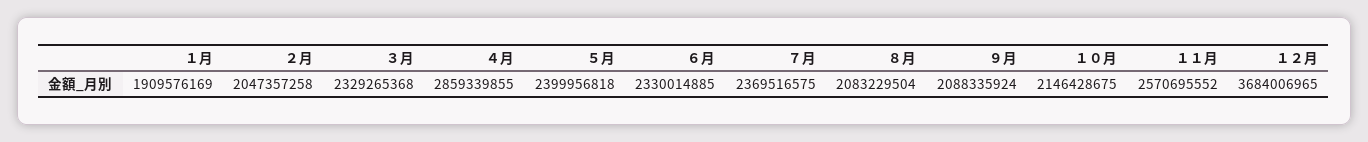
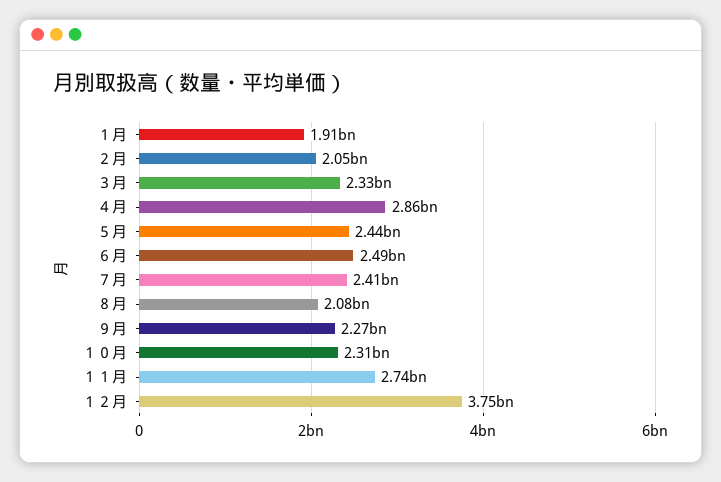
  {
    "１月": 1909576169,
    "２月": 2047357258,
    "３月": 2329265368,
    "４月": 2859339855,
-   "５月": 2399956818,
+   "５月": 2440000000,
-   "６月": 2330014885,
+   "６月": 2490000000,
-   "７月": 2369516575,
+   "７月": 2410000000,
    "８月": 2083229504,
-   "９月": 2088335924,
+   "９月": 2270000000,
-   "１０月": 2146428675,
+   "１０月": 2310000000,
-   "１１月": 2570695552,
+   "１１月": 2740000000,
-   "１２月": 3684006965
+   "１２月": 3750000000
  }

